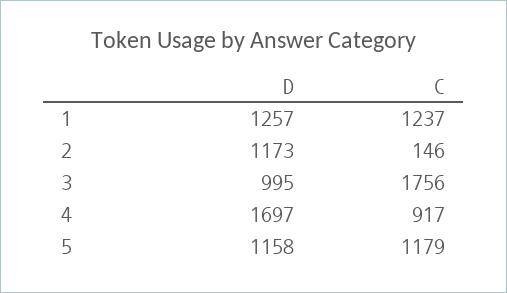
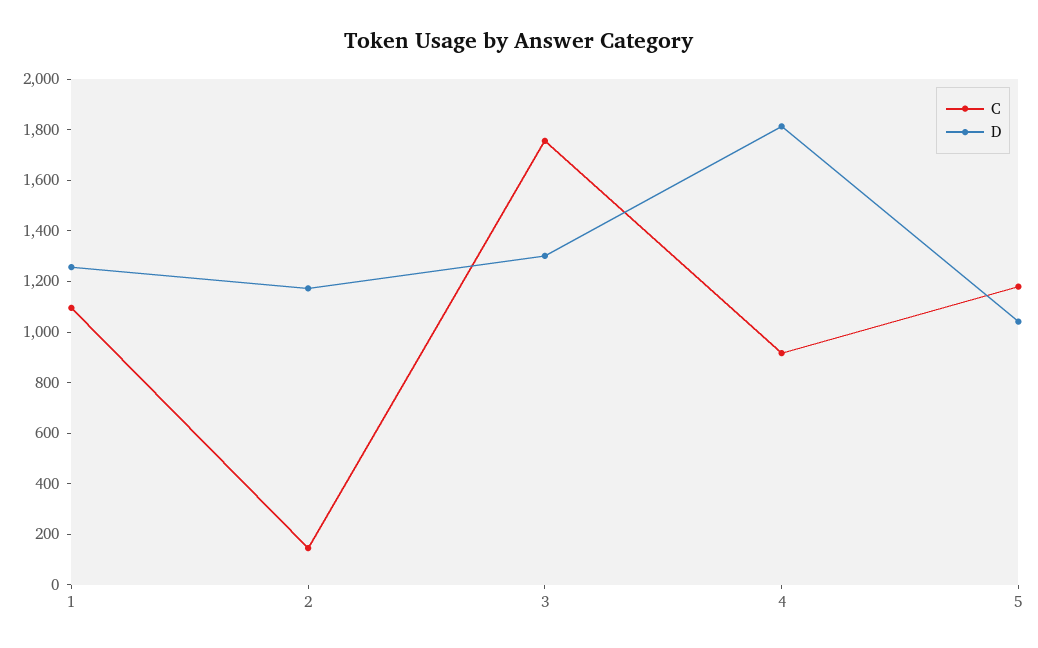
  {
    "D": {
      "1": 1257,
      "2": 1173,
-     "3": 995,
+     "3": 1300,
-     "4": 1697,
+     "4": 1800,
-     "5": 1158
+     "5": 1050
    },
    "C": {
-     "1": 1237,
+     "1": 1100,
      "2": 146,
      "3": 1756,
      "4": 917,
      "5": 1179
    }
  }

